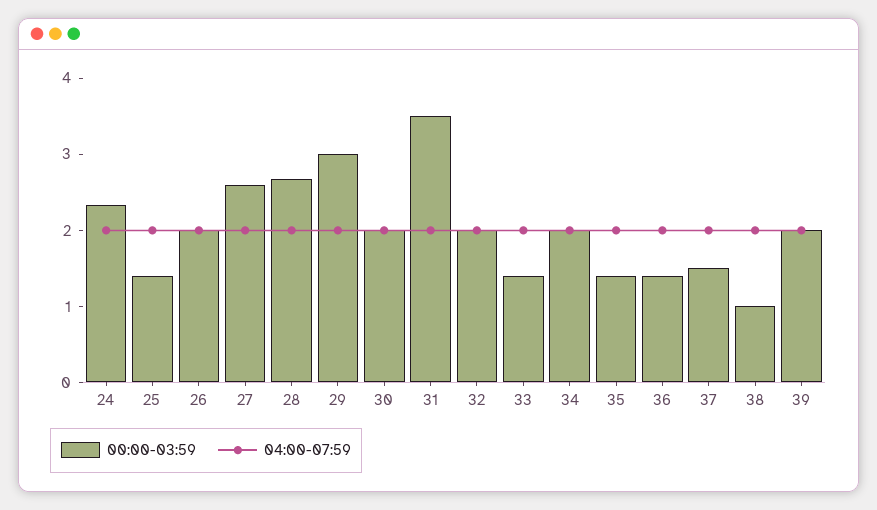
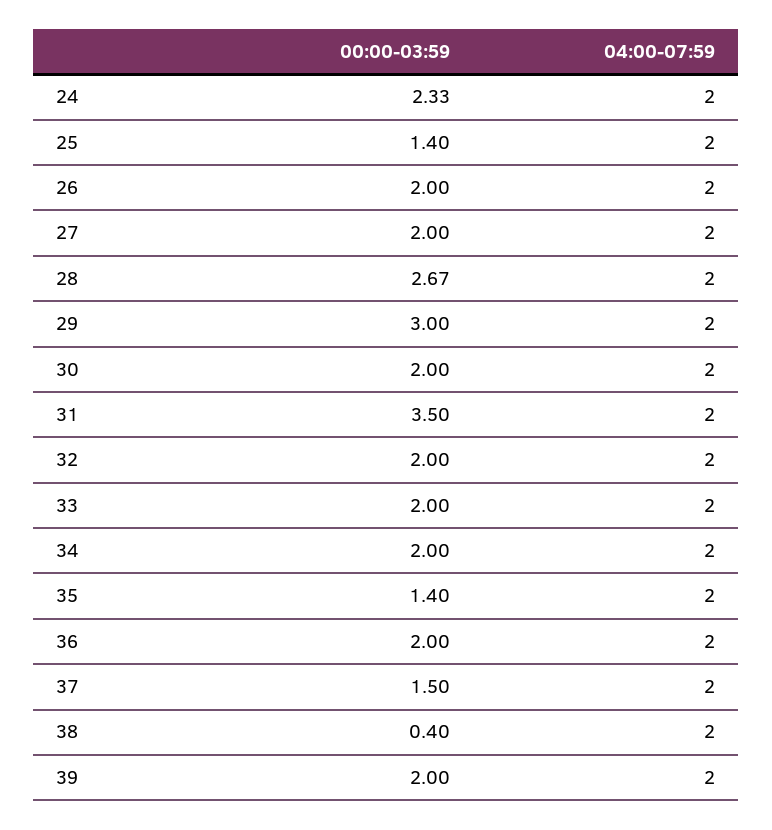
  {
    "00:00-03:59": {
      "24": 2.33,
      "25": 1.4,
      "26": 2,
-     "27": 2.6,
+     "27": 2,
      "28": 2.67,
      "29": 3,
      "30": 2,
      "31": 3.5,
      "32": 2,
-     "33": 1.4,
+     "33": 2,
      "34": 2,
      "35": 1.4,
-     "36": 1.4,
+     "36": 2,
      "37": 1.5,
-     "38": 1,
+     "38": 0.4,
      "39": 2
    },
    "04:00-07:59": {
      "24": 2,
      "25": 2,
      "26": 2,
      "27": 2,
      "28": 2,
      "29": 2,
      "30": 2,
      "31": 2,
      "32": 2,
      "33": 2,
      "34": 2,
      "35": 2,
      "36": 2,
      "37": 2,
      "38": 2,
      "39": 2
    }
  }

